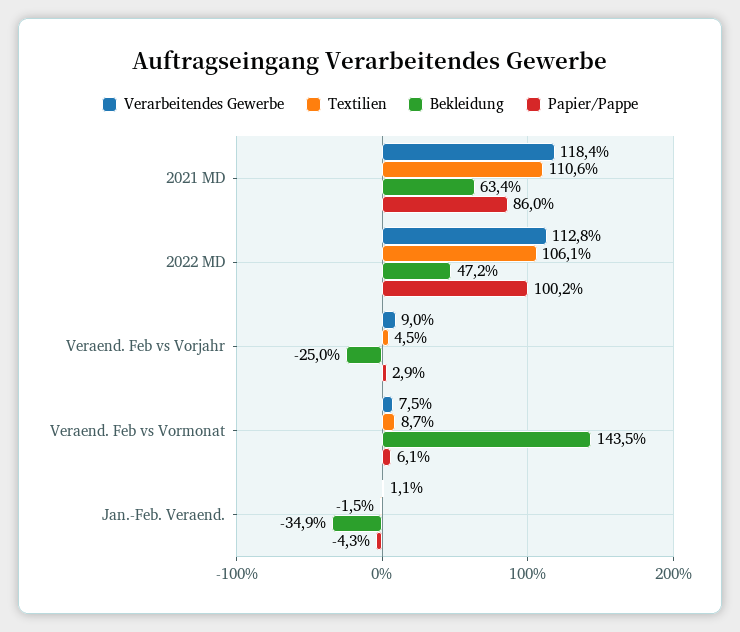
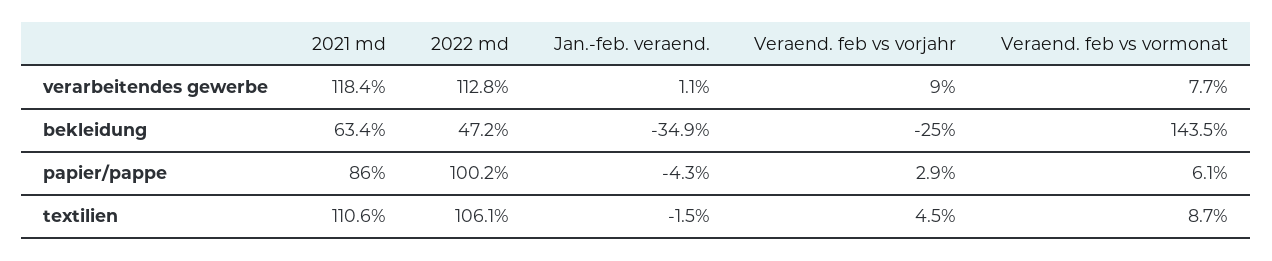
  {
    "Verarbeitendes Gewerbe": {
      "2021 MD": 118.4,
      "2022 MD": 112.8,
      "Veraend. Feb vs Vorjahr": 9,
-     "Veraend. Feb vs Vormonat": 7.5,
+     "Veraend. Feb vs Vormonat": 7.7,
      "Jan.-Feb. Veraend.": 1.1
    },
    "Textilien": {
      "2021 MD": 110.6,
      "2022 MD": 106.1,
      "Veraend. Feb vs Vorjahr": 4.5,
      "Veraend. Feb vs Vormonat": 8.7,
      "Jan.-Feb. Veraend.": -1.5
    },
    "Bekleidung": {
      "2021 MD": 63.4,
      "2022 MD": 47.2,
      "Veraend. Feb vs Vorjahr": -25,
      "Veraend. Feb vs Vormonat": 143.5,
      "Jan.-Feb. Veraend.": -34.9
    },
    "Papier/Pappe": {
      "2021 MD": 86,
      "2022 MD": 100.2,
      "Veraend. Feb vs Vorjahr": 2.9,
      "Veraend. Feb vs Vormonat": 6.1,
      "Jan.-Feb. Veraend.": -4.3
    }
  }

